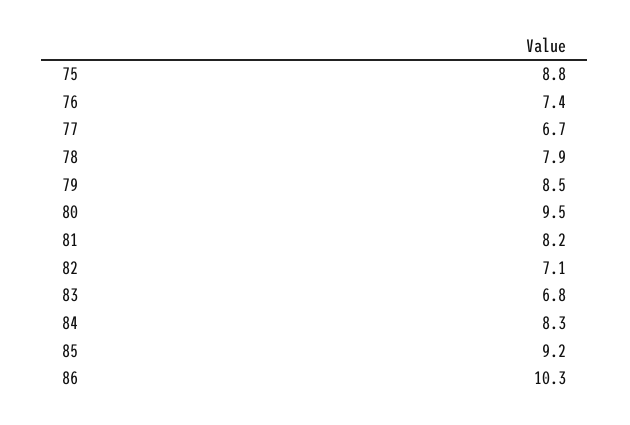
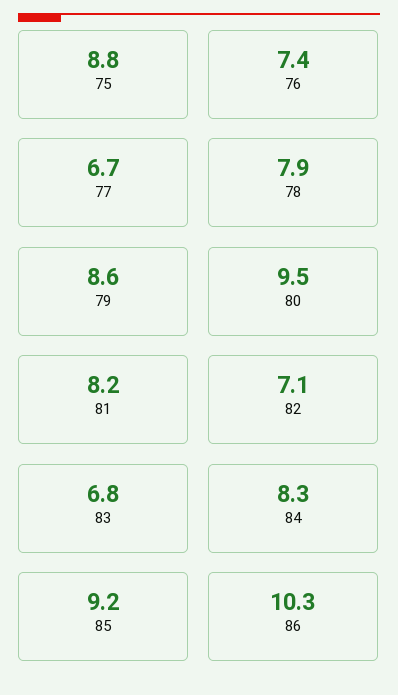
  {
    "75": 8.8,
    "76": 7.4,
    "77": 6.7,
    "78": 7.9,
-   "79": 8.5,
+   "79": 8.6,
    "80": 9.5,
    "81": 8.2,
    "82": 7.1,
    "83": 6.8,
    "84": 8.3,
    "85": 9.2,
    "86": 10.3
  }

